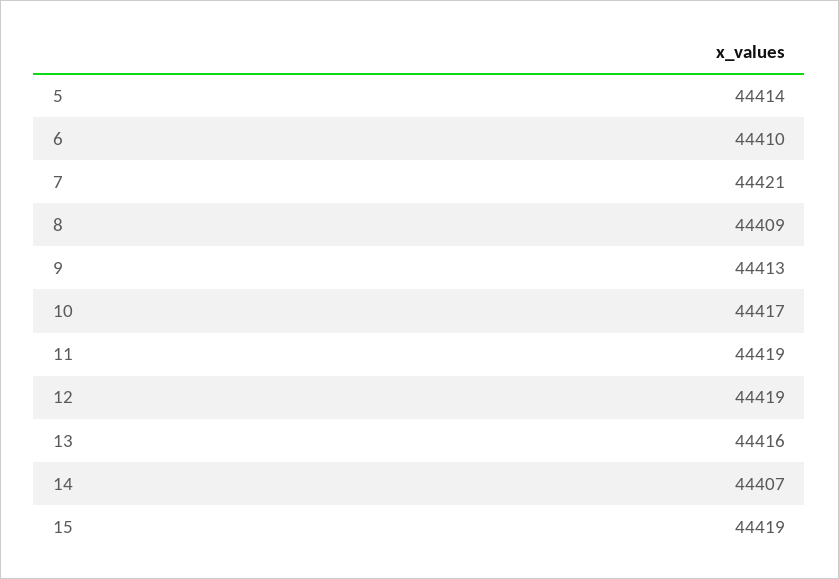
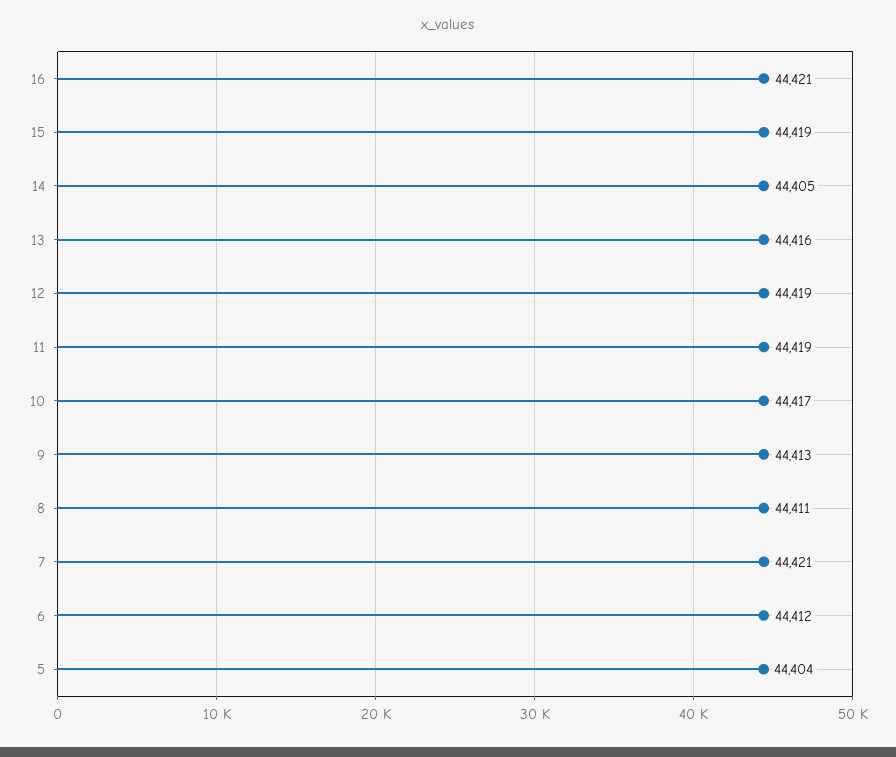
  {
-   "5": 44414,
+   "5": 44404,
-   "6": 44410,
+   "6": 44412,
    "7": 44421,
-   "8": 44409,
+   "8": 44411,
    "9": 44413,
    "10": 44417,
    "11": 44419,
    "12": 44419,
    "13": 44416,
-   "14": 44407,
+   "14": 44405,
-   "15": 44419
+   "15": 44419,
+   "16": 44421
  }

